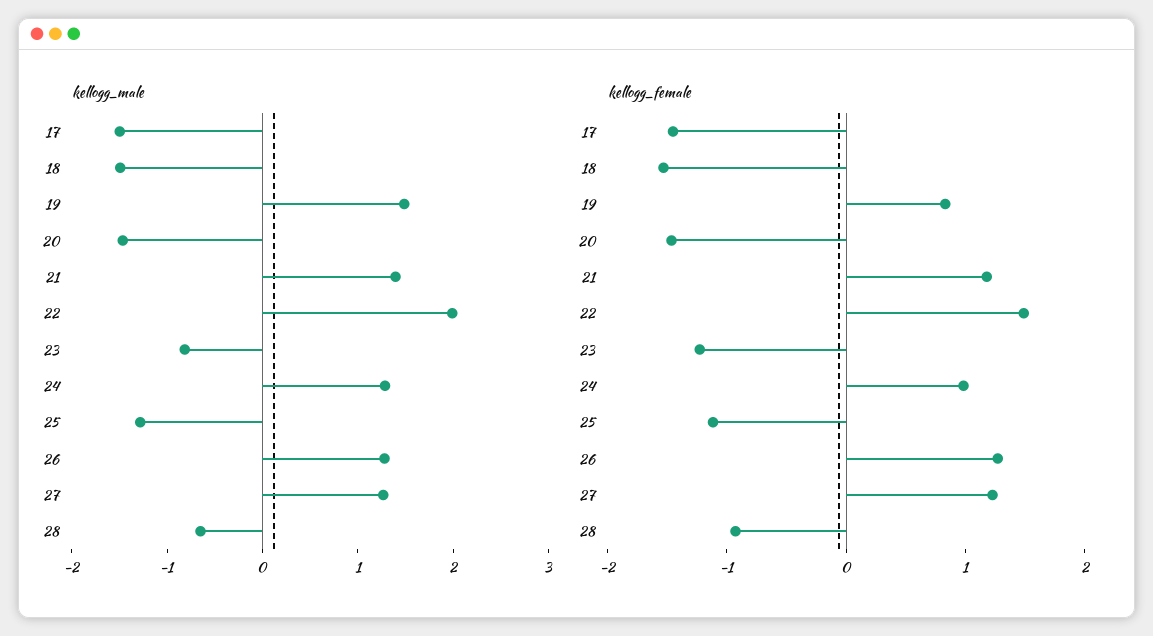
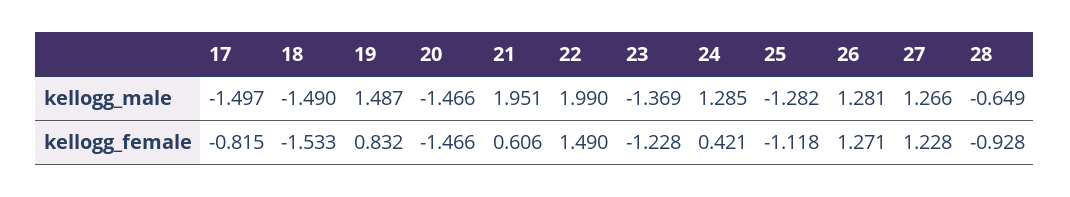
  {
    "kellogg_male": {
      "17": -1.497,
      "18": -1.49,
      "19": 1.487,
      "20": -1.466,
-     "21": 1.4,
+     "21": 1.951,
      "22": 1.99,
-     "23": -0.8,
+     "23": -1.369,
      "24": 1.285,
      "25": -1.282,
      "26": 1.281,
      "27": 1.266,
      "28": -0.649
    },
    "kellogg_female": {
-     "17": -1.4,
+     "17": -0.815,
      "18": -1.533,
      "19": 0.832,
      "20": -1.466,
-     "21": 1.2,
+     "21": 0.606,
      "22": 1.49,
      "23": -1.228,
-     "24": 1,
+     "24": 0.421,
      "25": -1.118,
      "26": 1.271,
      "27": 1.228,
      "28": -0.928
    }
  }

